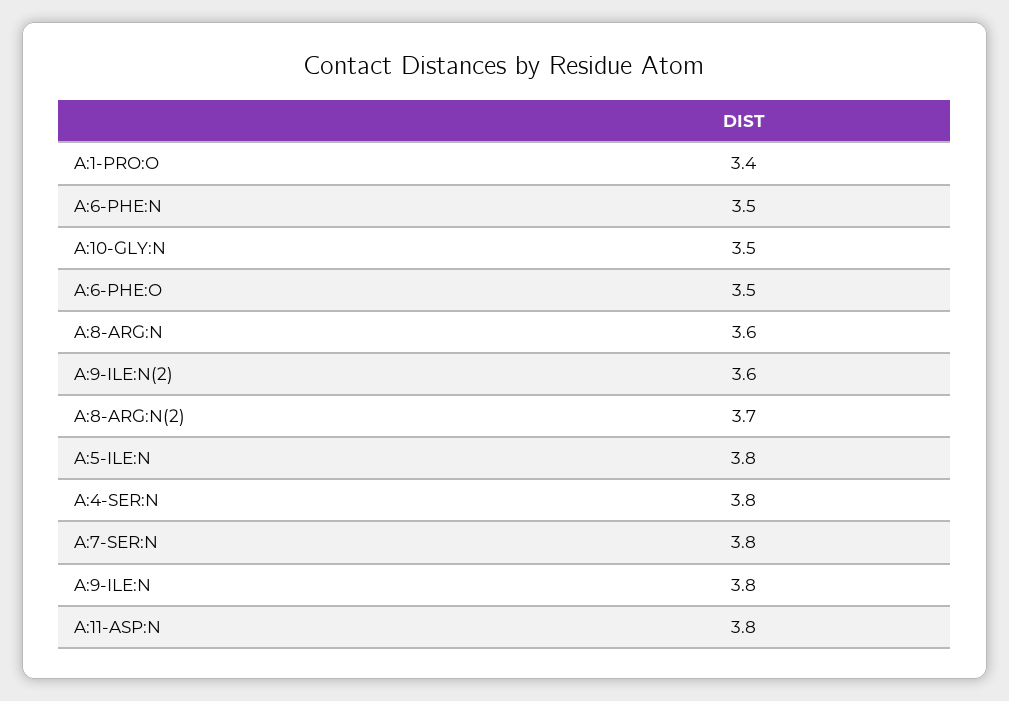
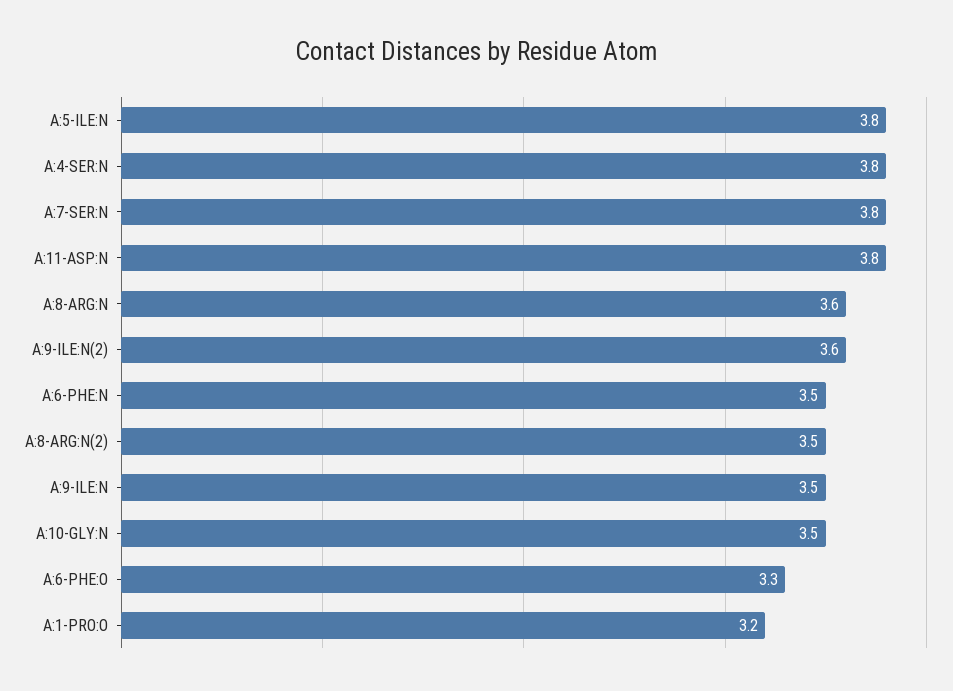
  {
-   "A:1-PRO:O": 3.4,
+   "A:1-PRO:O": 3.2,
    "A:6-PHE:N": 3.5,
    "A:10-GLY:N": 3.5,
-   "A:6-PHE:O": 3.5,
+   "A:6-PHE:O": 3.3,
    "A:8-ARG:N": 3.6,
    "A:9-ILE:N(2)": 3.6,
-   "A:8-ARG:N(2)": 3.7,
+   "A:8-ARG:N(2)": 3.5,
    "A:5-ILE:N": 3.8,
    "A:4-SER:N": 3.8,
    "A:7-SER:N": 3.8,
-   "A:9-ILE:N": 3.8,
+   "A:9-ILE:N": 3.5,
    "A:11-ASP:N": 3.8
  }

